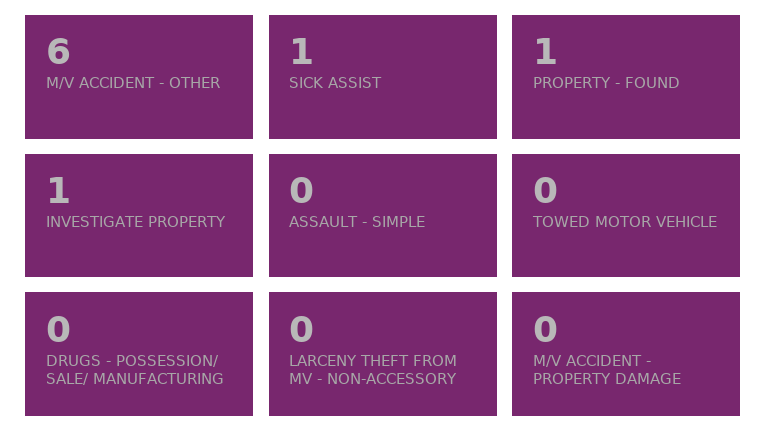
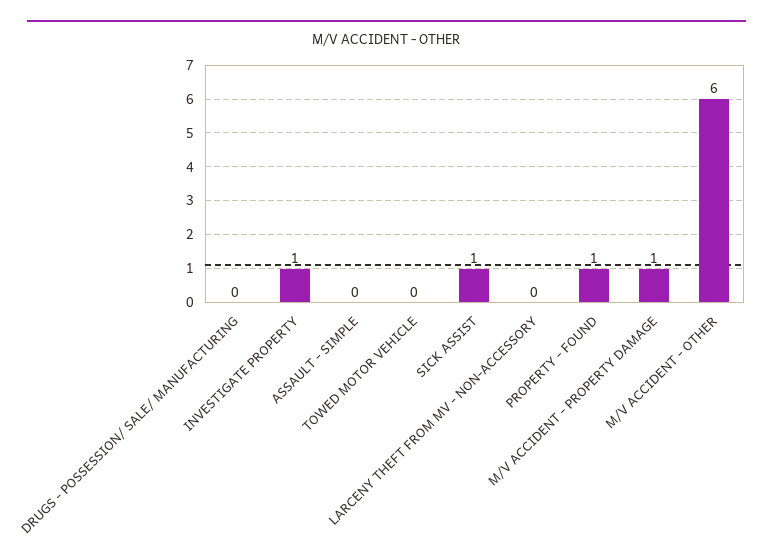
  {
    "M/V ACCIDENT - OTHER": 6,
    "SICK ASSIST": 1,
    "PROPERTY - FOUND": 1,
    "INVESTIGATE PROPERTY": 1,
    "ASSAULT - SIMPLE": 0,
    "TOWED MOTOR VEHICLE": 0,
    "DRUGS - POSSESSION/ SALE/ MANUFACTURING": 0,
    "LARCENY THEFT FROM MV - NON-ACCESSORY": 0,
-   "M/V ACCIDENT - PROPERTY DAMAGE": 0
+   "M/V ACCIDENT - PROPERTY DAMAGE": 1
  }

